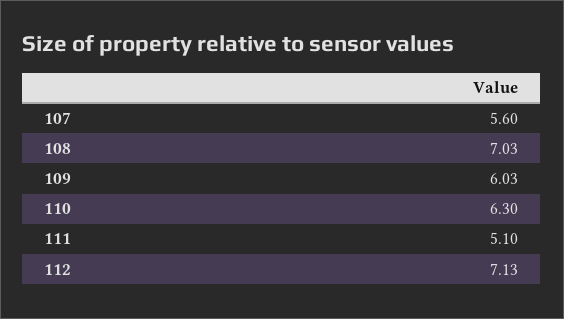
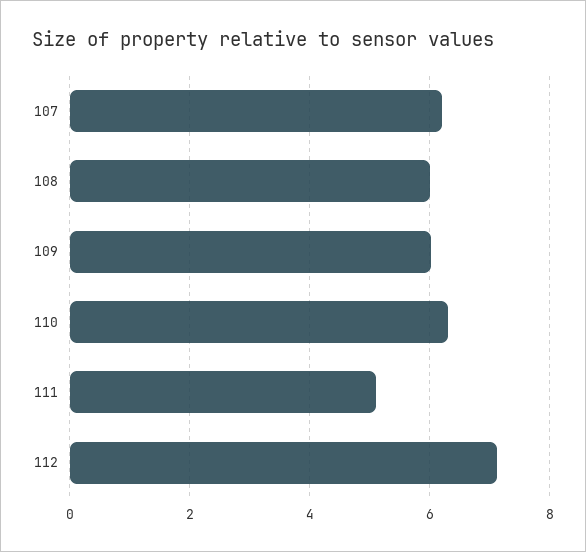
  {
-   "107": 5.6,
+   "107": 6.2,
-   "108": 7.03,
+   "108": 6,
    "109": 6.03,
    "110": 6.3,
    "111": 5.1,
    "112": 7.13
  }

